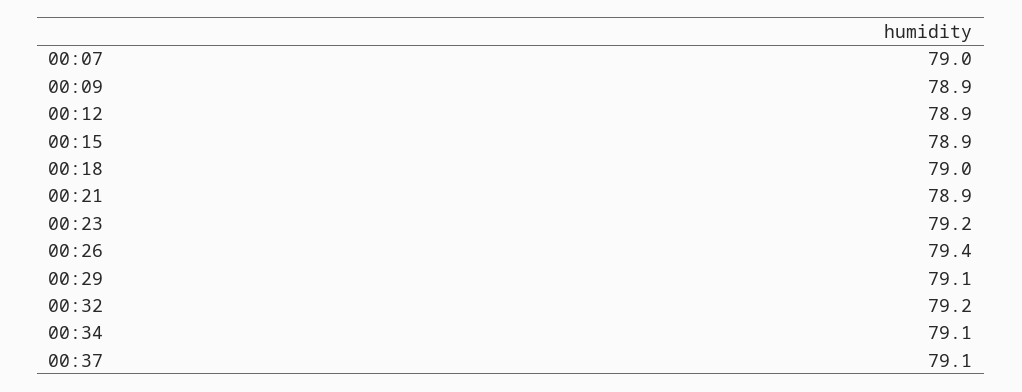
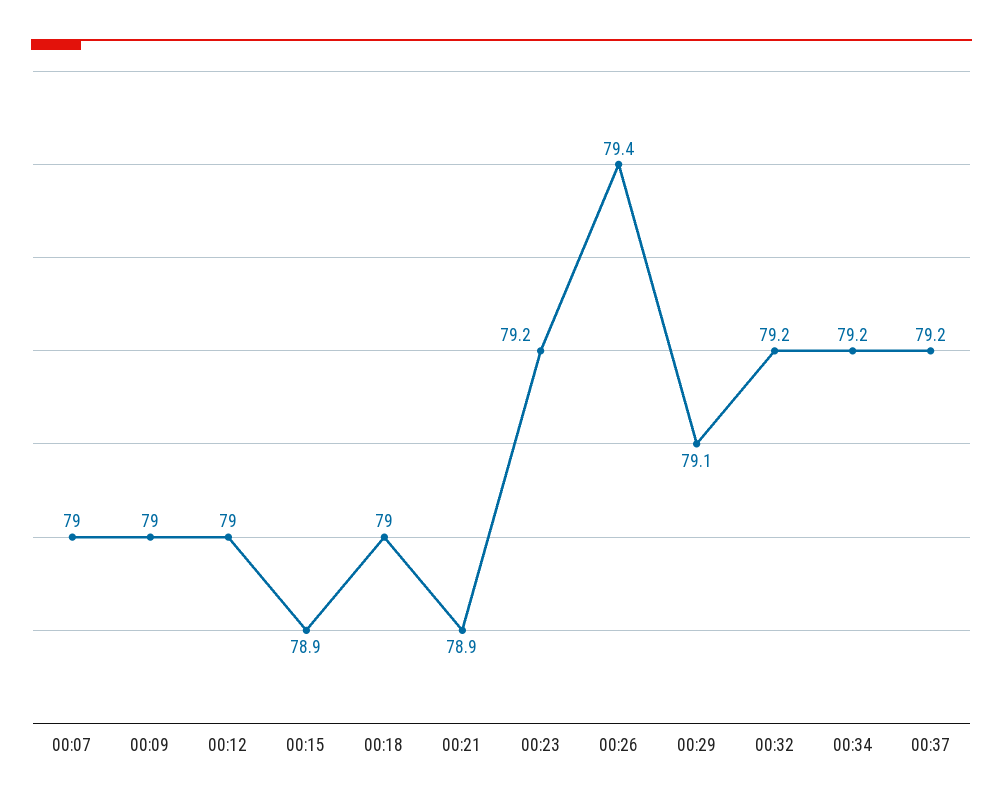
  {
    "00:07": 79,
-   "00:09": 78.9,
+   "00:09": 79,
-   "00:12": 78.9,
+   "00:12": 79,
    "00:15": 78.9,
    "00:18": 79,
    "00:21": 78.9,
    "00:23": 79.2,
    "00:26": 79.4,
    "00:29": 79.1,
    "00:32": 79.2,
-   "00:34": 79.1,
+   "00:34": 79.2,
-   "00:37": 79.1
+   "00:37": 79.2
  }

